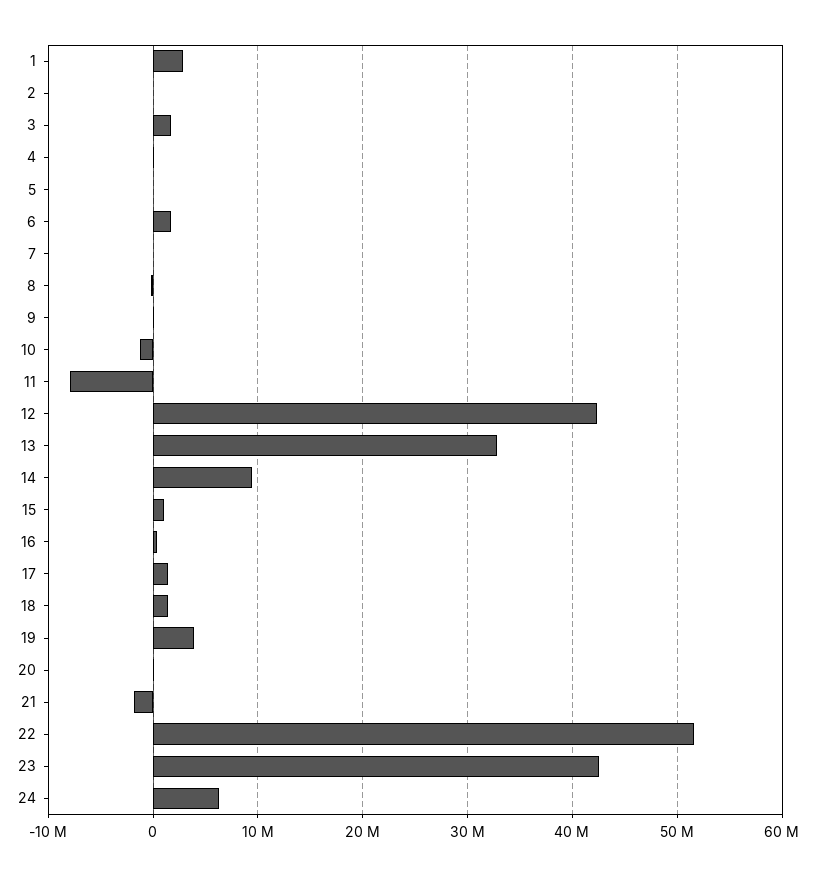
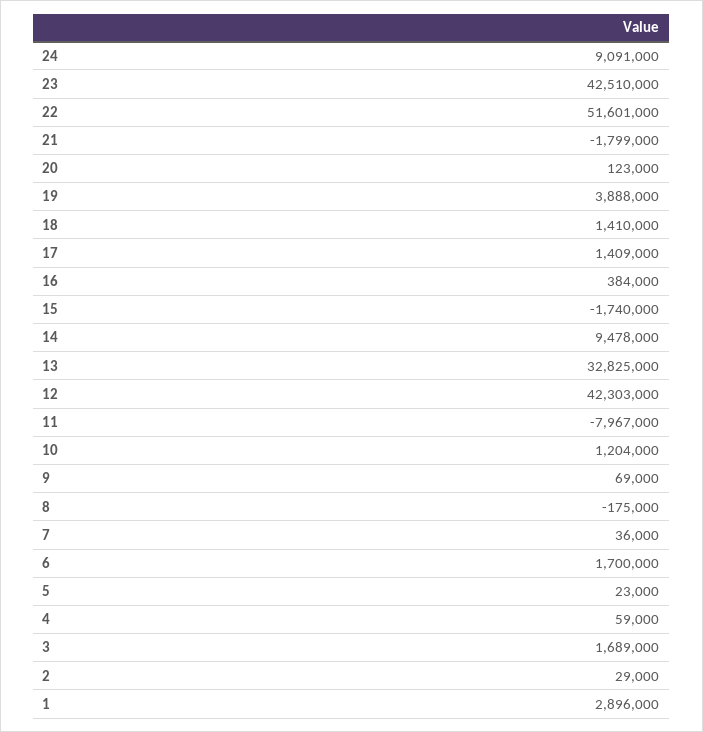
  {
    "1": 2896000,
    "2": 29000,
    "3": 1689000,
    "4": 59000,
    "5": 23000,
    "6": 1700000,
    "7": 36000,
    "8": -175000,
    "9": 69000,
-   "10": -1000000,
+   "10": 1204000,
    "11": -7967000,
    "12": 42303000,
    "13": 32825000,
    "14": 9478000,
-   "15": 1000000,
+   "15": -1740000,
    "16": 384000,
    "17": 1409000,
    "18": 1410000,
    "19": 3888000,
    "20": 123000,
    "21": -1799000,
    "22": 51601000,
    "23": 42510000,
-   "24": 6000000
+   "24": 9091000
  }

